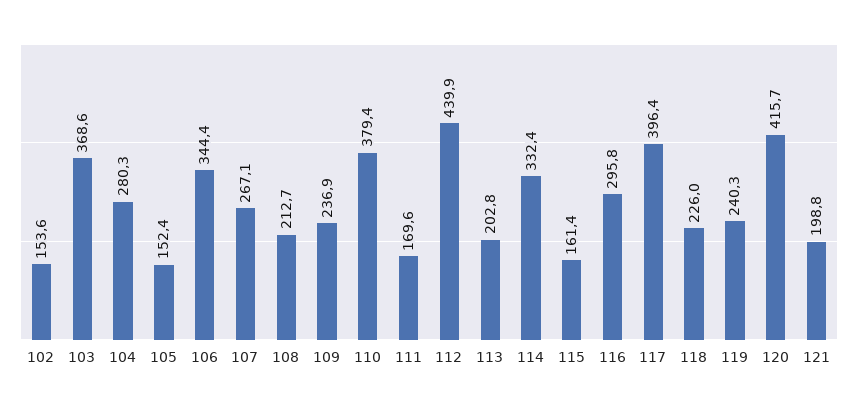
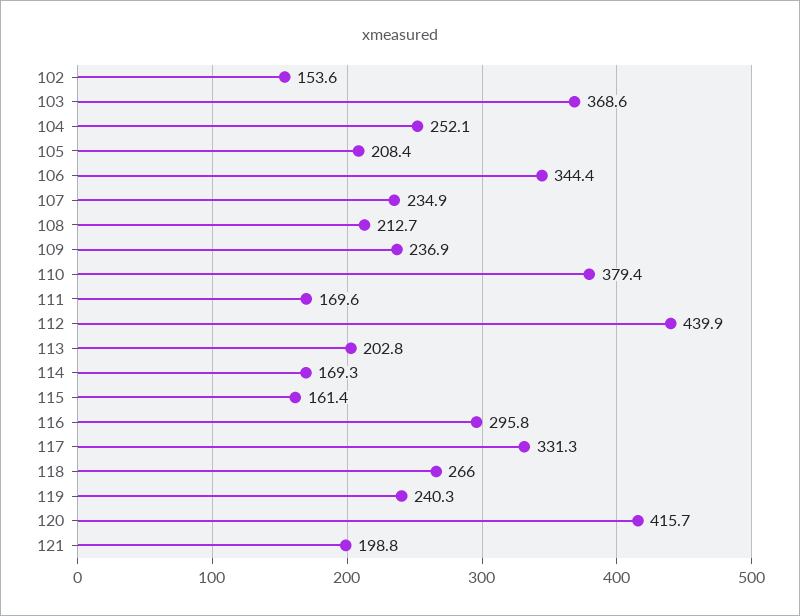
  {
    "102": 153.6,
    "103": 368.6,
-   "104": 280.3,
+   "104": 252.1,
-   "105": 152.4,
+   "105": 208.4,
    "106": 344.4,
-   "107": 267.1,
+   "107": 234.9,
    "108": 212.7,
    "109": 236.9,
    "110": 379.4,
    "111": 169.6,
    "112": 439.9,
    "113": 202.8,
-   "114": 332.4,
+   "114": 169.3,
    "115": 161.4,
    "116": 295.8,
-   "117": 396.4,
+   "117": 331.3,
-   "118": 226,
+   "118": 266,
    "119": 240.3,
    "120": 415.7,
    "121": 198.8
  }

